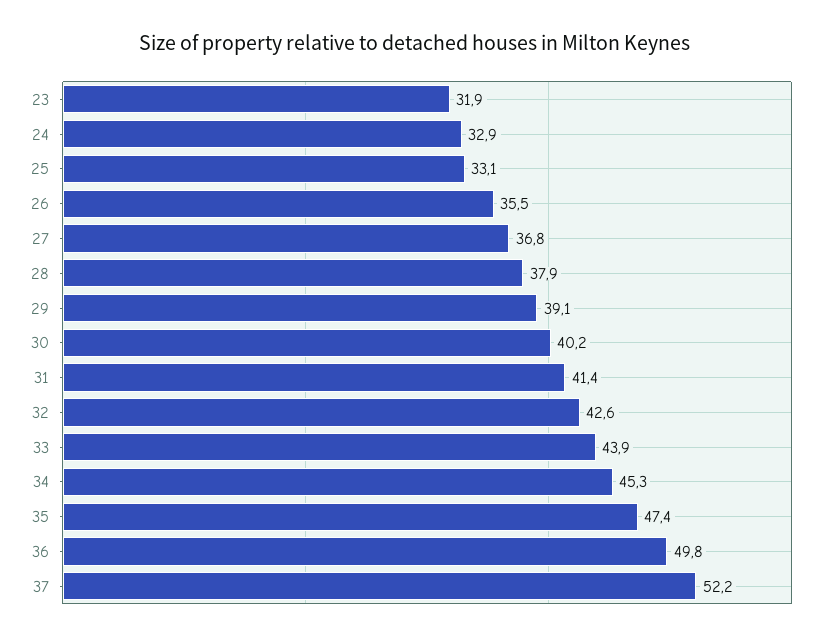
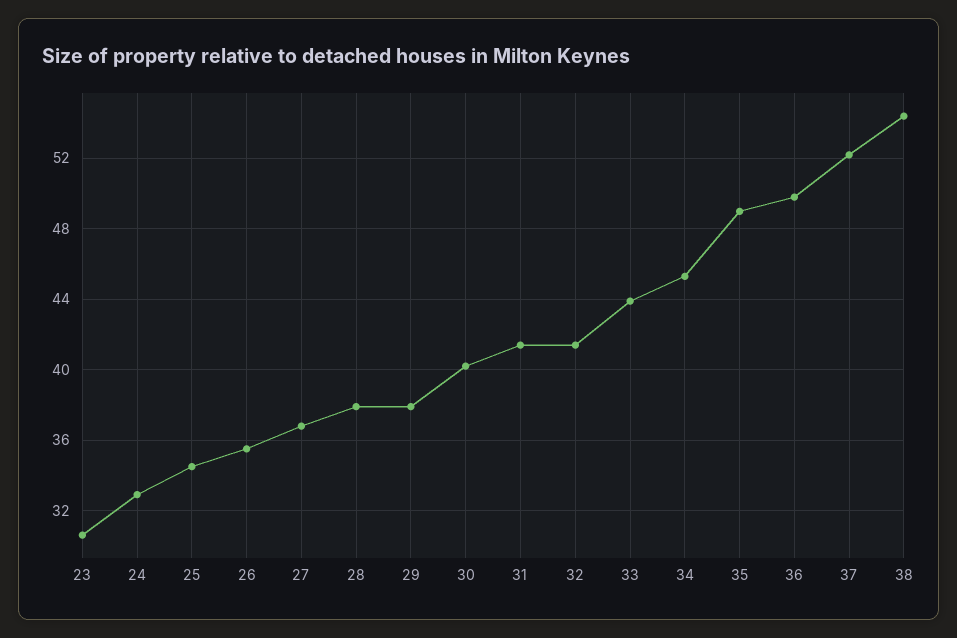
  {
-   "23": 31.9,
+   "23": 30.5,
    "24": 32.9,
-   "25": 33.1,
+   "25": 34.5,
    "26": 35.5,
    "27": 36.8,
    "28": 37.9,
-   "29": 39.1,
+   "29": 38,
    "30": 40.2,
    "31": 41.4,
-   "32": 42.6,
+   "32": 41.5,
    "33": 43.9,
    "34": 45.3,
-   "35": 47.4,
+   "35": 49,
    "36": 49.8,
-   "37": 52.2
+   "37": 52.2,
+   "38": 54.5
  }

